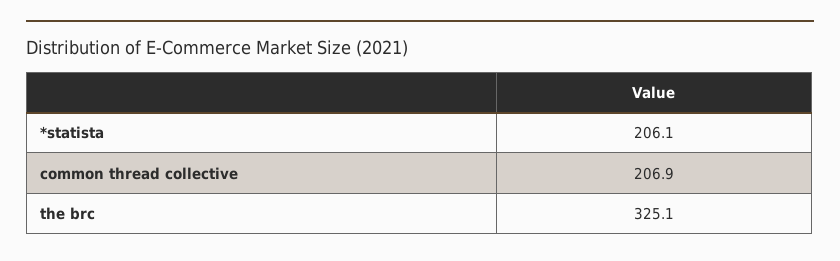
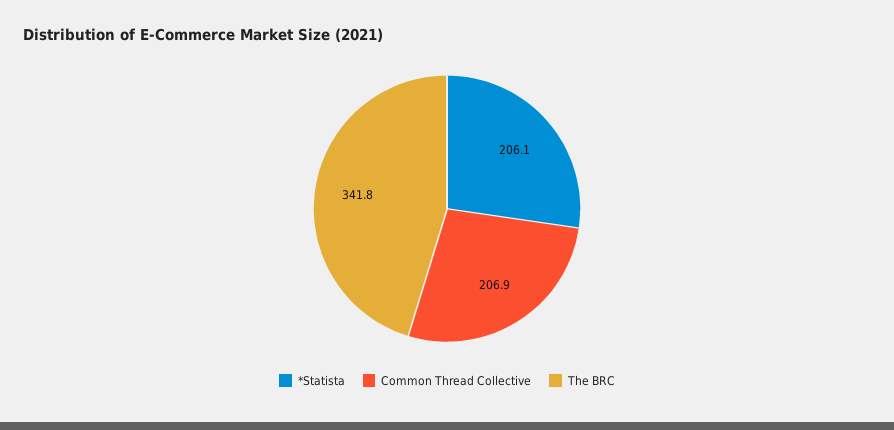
  {
    "*statista": 206.1,
    "common thread collective": 206.9,
-   "the brc": 325.1
+   "the brc": 341.8
  }

